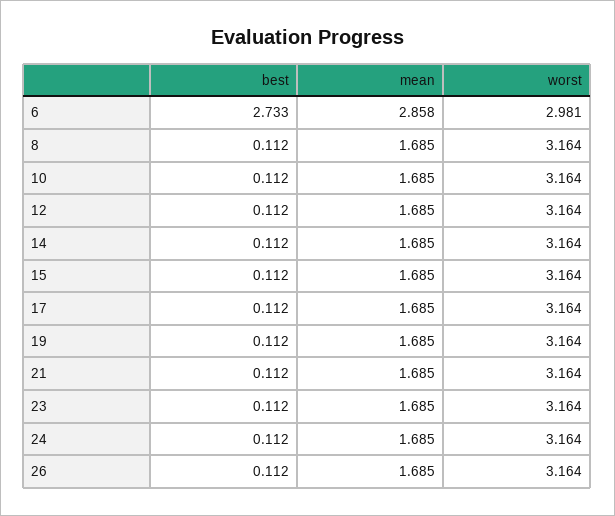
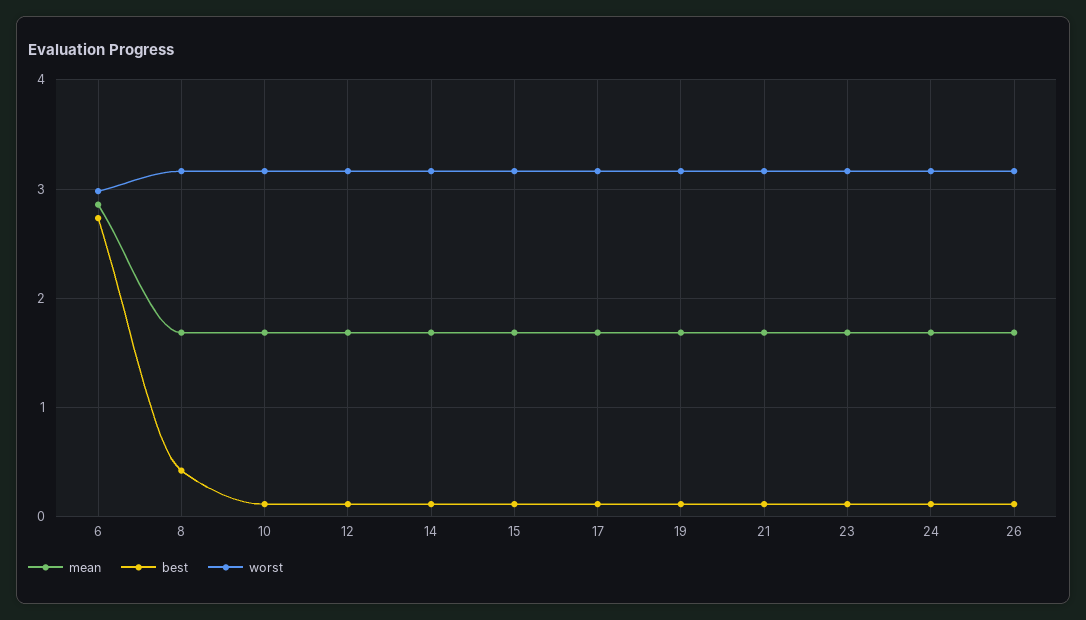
  {
    "best": {
      "6": 2.733,
-     "8": 0.112,
+     "8": 0.4,
      "10": 0.112,
      "12": 0.112,
      "14": 0.112,
      "15": 0.112,
      "17": 0.112,
      "19": 0.112,
      "21": 0.112,
      "23": 0.112,
      "24": 0.112,
      "26": 0.112
    },
    "mean": {
      "6": 2.858,
      "8": 1.685,
      "10": 1.685,
      "12": 1.685,
      "14": 1.685,
      "15": 1.685,
      "17": 1.685,
      "19": 1.685,
      "21": 1.685,
      "23": 1.685,
      "24": 1.685,
      "26": 1.685
    },
    "worst": {
      "6": 2.981,
      "8": 3.164,
      "10": 3.164,
      "12": 3.164,
      "14": 3.164,
      "15": 3.164,
      "17": 3.164,
      "19": 3.164,
      "21": 3.164,
      "23": 3.164,
      "24": 3.164,
      "26": 3.164
    }
  }

